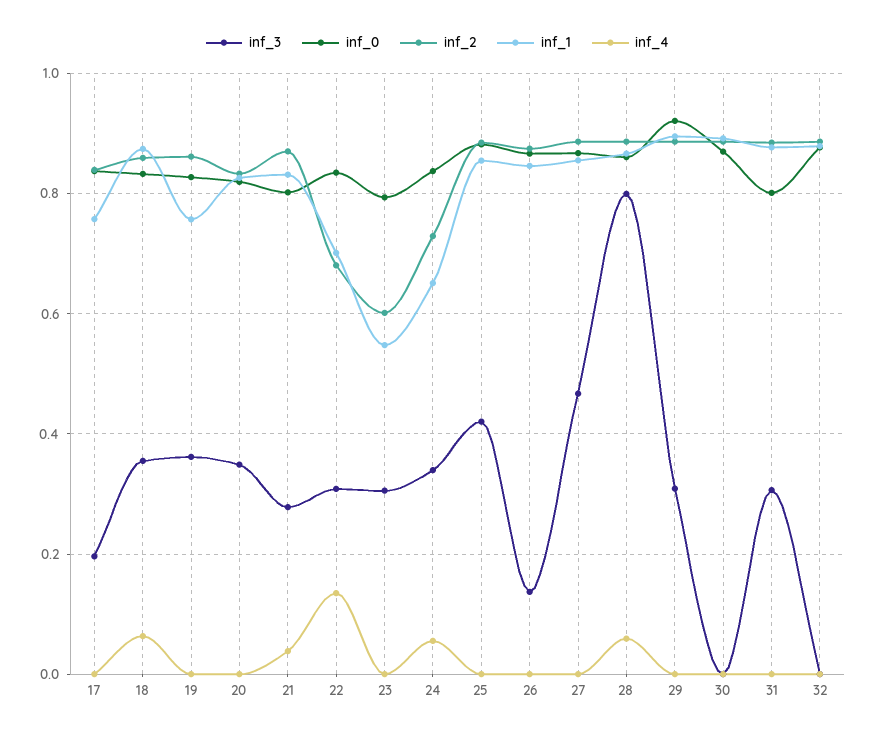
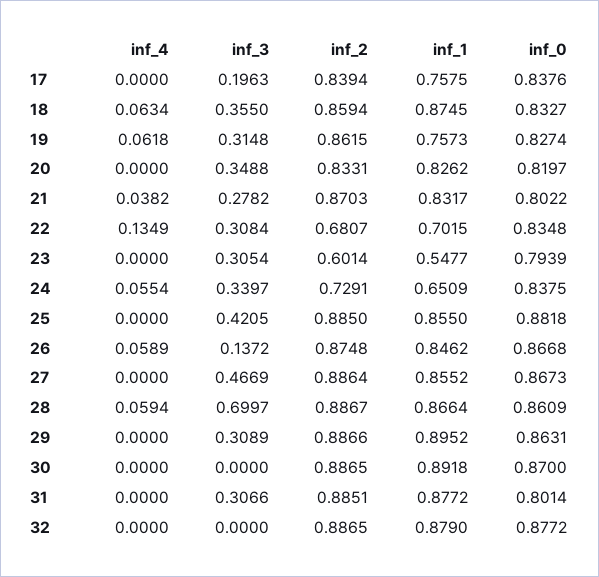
  {
    "inf_3": {
      "17": 0.1963,
      "18": 0.355,
-     "19": 0.36,
+     "19": 0.3148,
      "20": 0.3488,
      "21": 0.2782,
      "22": 0.3084,
      "23": 0.3054,
      "24": 0.3397,
      "25": 0.4205,
      "26": 0.1372,
      "27": 0.4669,
-     "28": 0.8,
+     "28": 0.6997,
      "29": 0.3089,
      "30": 0,
      "31": 0.3066,
      "32": 0
    },
    "inf_0": {
      "17": 0.8376,
      "18": 0.8327,
      "19": 0.8274,
      "20": 0.8197,
      "21": 0.8022,
      "22": 0.8348,
      "23": 0.7939,
      "24": 0.8375,
      "25": 0.8818,
      "26": 0.8668,
      "27": 0.8673,
      "28": 0.8609,
-     "29": 0.92,
+     "29": 0.8631,
      "30": 0.87,
      "31": 0.8014,
      "32": 0.8772
    },
    "inf_2": {
      "17": 0.8394,
      "18": 0.8594,
      "19": 0.8615,
      "20": 0.8331,
      "21": 0.8703,
      "22": 0.6807,
      "23": 0.6014,
      "24": 0.7291,
      "25": 0.885,
      "26": 0.8748,
      "27": 0.8864,
      "28": 0.8867,
      "29": 0.8866,
      "30": 0.8865,
      "31": 0.8851,
      "32": 0.8865
    },
    "inf_1": {
      "17": 0.7575,
      "18": 0.8745,
      "19": 0.7573,
      "20": 0.8262,
      "21": 0.8317,
      "22": 0.7015,
      "23": 0.5477,
      "24": 0.6509,
      "25": 0.855,
      "26": 0.8462,
      "27": 0.8552,
      "28": 0.8664,
      "29": 0.8952,
      "30": 0.8918,
      "31": 0.8772,
      "32": 0.879
    },
    "inf_4": {
      "17": 0,
      "18": 0.0634,
-     "19": 0,
+     "19": 0.0618,
      "20": 0,
      "21": 0.0382,
      "22": 0.1349,
      "23": 0,
      "24": 0.0554,
      "25": 0,
-     "26": 0,
+     "26": 0.0589,
      "27": 0,
      "28": 0.0594,
      "29": 0,
      "30": 0,
      "31": 0,
      "32": 0
    }
  }

